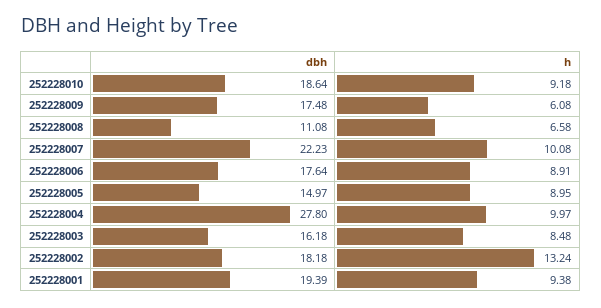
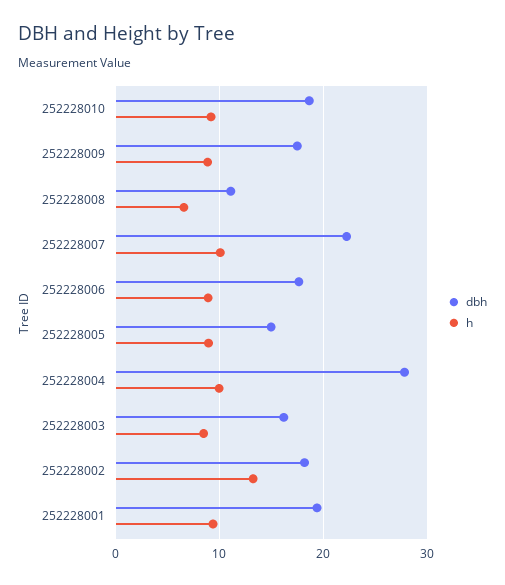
  {
    "dbh": {
      "252228010": 18.64,
      "252228009": 17.48,
      "252228008": 11.08,
      "252228007": 22.23,
      "252228006": 17.64,
      "252228005": 14.97,
      "252228004": 27.8,
      "252228003": 16.18,
      "252228002": 18.18,
      "252228001": 19.39
    },
    "h": {
      "252228010": 9.18,
-     "252228009": 6.08,
+     "252228009": 9,
      "252228008": 6.58,
      "252228007": 10.08,
      "252228006": 8.91,
      "252228005": 8.95,
      "252228004": 9.97,
      "252228003": 8.48,
      "252228002": 13.24,
      "252228001": 9.38
    }
  }

